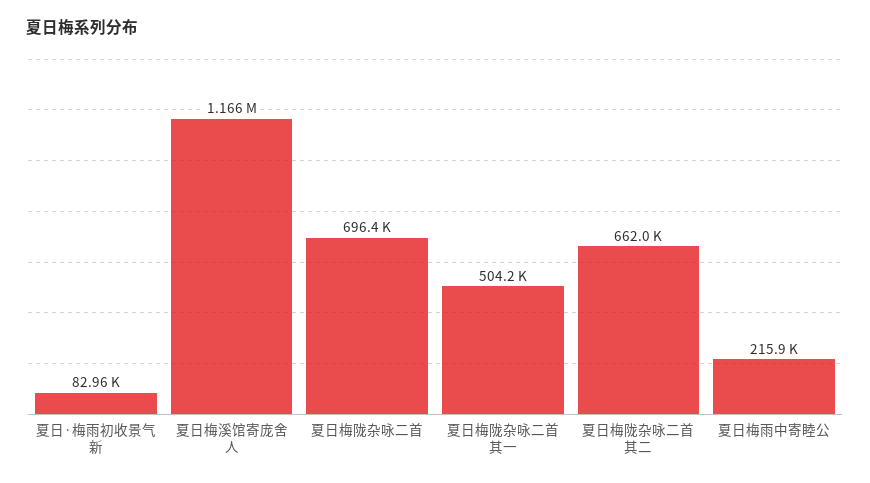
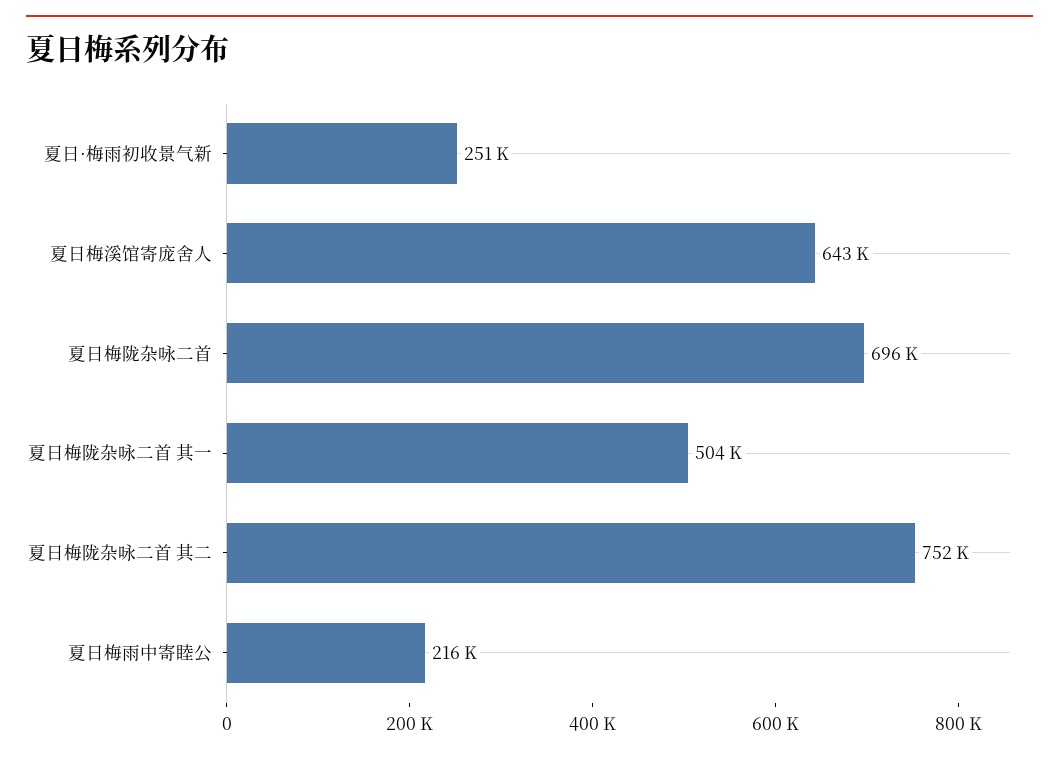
  {
-   "夏日·梅雨初收景气新": 82960,
+   "夏日·梅雨初收景气新": 251000,
-   "夏日梅溪馆寄庞舍人": 1166000,
+   "夏日梅溪馆寄庞舍人": 643000,
    "夏日梅陇杂咏二首": 696400,
    "夏日梅陇杂咏二首 其一": 504200,
-   "夏日梅陇杂咏二首 其二": 662000,
+   "夏日梅陇杂咏二首 其二": 752000,
    "夏日梅雨中寄睦公": 215900
  }

